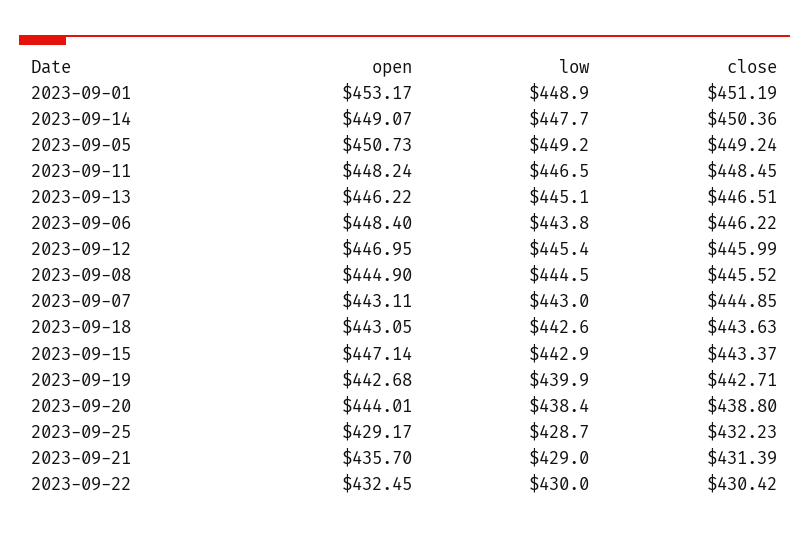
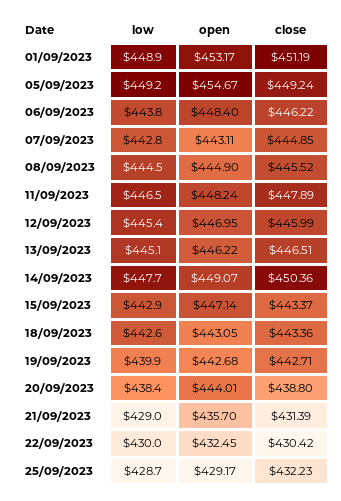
  {
    "open": {
      "2023-09-01": 453.17,
      "2023-09-14": 449.07,
-     "2023-09-05": 450.73,
+     "2023-09-05": 454.67,
      "2023-09-11": 448.24,
      "2023-09-13": 446.22,
      "2023-09-06": 448.4,
      "2023-09-12": 446.95,
      "2023-09-08": 444.9,
      "2023-09-07": 443.11,
      "2023-09-18": 443.05,
      "2023-09-15": 447.14,
      "2023-09-19": 442.68,
      "2023-09-20": 444.01,
      "2023-09-25": 429.17,
      "2023-09-21": 435.7,
      "2023-09-22": 432.45
    },
    "low": {
      "2023-09-01": 448.9,
      "2023-09-14": 447.7,
      "2023-09-05": 449.2,
      "2023-09-11": 446.5,
      "2023-09-13": 445.1,
      "2023-09-06": 443.8,
      "2023-09-12": 445.4,
      "2023-09-08": 444.5,
-     "2023-09-07": 443,
+     "2023-09-07": 442.8,
      "2023-09-18": 442.6,
      "2023-09-15": 442.9,
      "2023-09-19": 439.9,
      "2023-09-20": 438.4,
      "2023-09-25": 428.7,
      "2023-09-21": 429,
      "2023-09-22": 430
    },
    "close": {
      "2023-09-01": 451.19,
      "2023-09-14": 450.36,
      "2023-09-05": 449.24,
-     "2023-09-11": 448.45,
+     "2023-09-11": 447.89,
      "2023-09-13": 446.51,
      "2023-09-06": 446.22,
      "2023-09-12": 445.99,
      "2023-09-08": 445.52,
      "2023-09-07": 444.85,
-     "2023-09-18": 443.63,
+     "2023-09-18": 443.36,
      "2023-09-15": 443.37,
      "2023-09-19": 442.71,
      "2023-09-20": 438.8,
      "2023-09-25": 432.23,
      "2023-09-21": 431.39,
      "2023-09-22": 430.42
    }
  }

